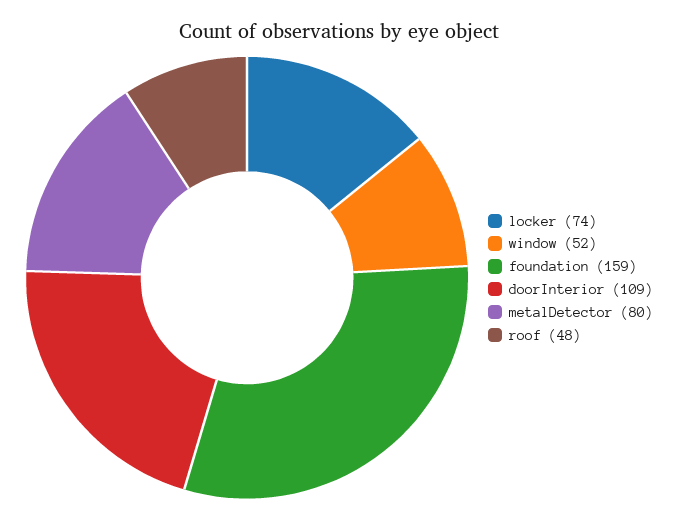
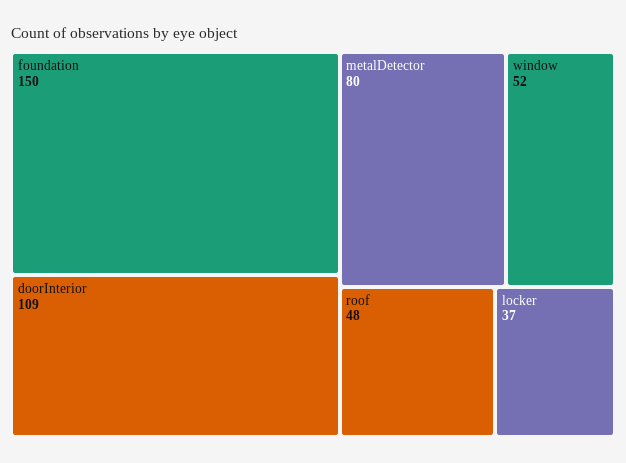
  {
-   "locker": 74,
+   "locker": 37,
    "window": 52,
-   "foundation": 159,
+   "foundation": 150,
    "doorInterior": 109,
    "metalDetector": 80,
    "roof": 48
  }

